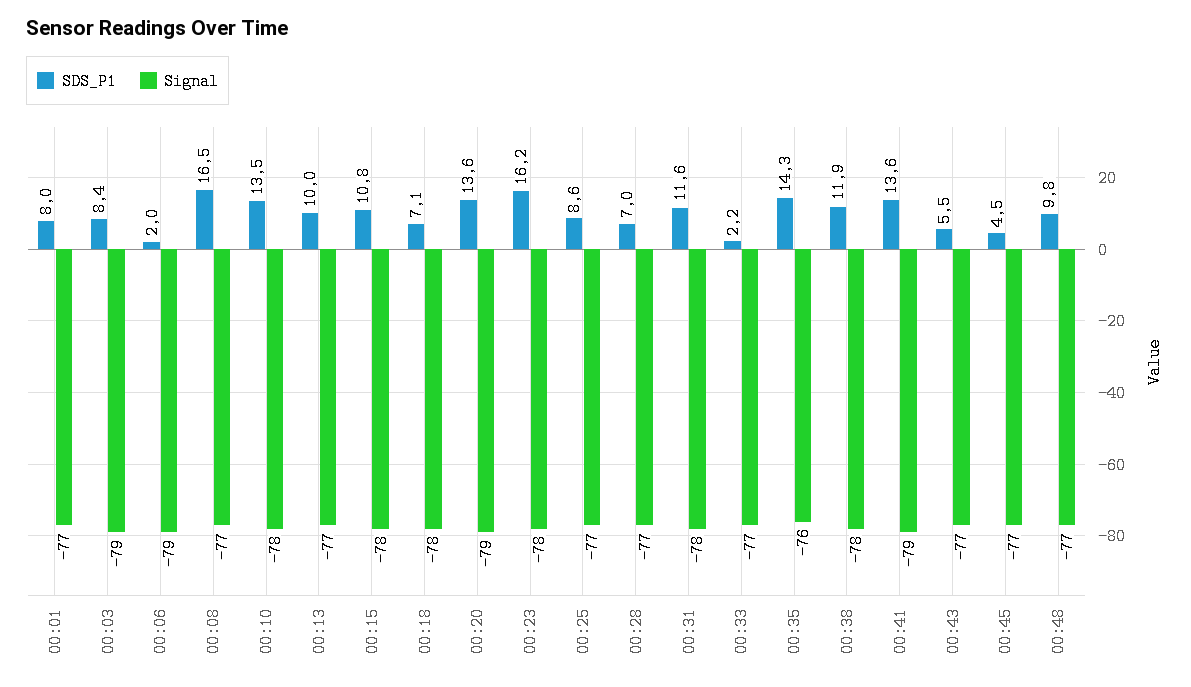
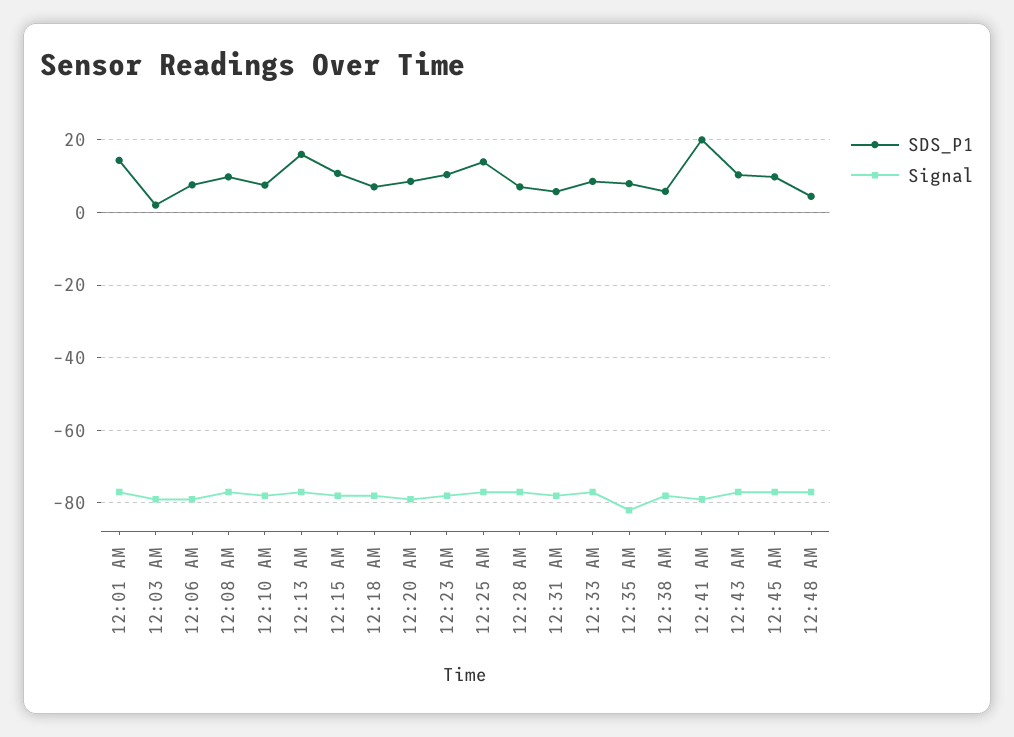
  {
    "SDS_P1": {
-     "00:01": 8,
+     "00:01": 14,
-     "00:03": 8.4,
+     "00:03": 2,
-     "00:06": 2,
+     "00:06": 8,
-     "00:08": 16.5,
+     "00:08": 10,
-     "00:10": 13.5,
+     "00:10": 8,
-     "00:13": 10,
+     "00:13": 16,
      "00:15": 10.8,
      "00:18": 7.1,
-     "00:20": 13.6,
+     "00:20": 8,
-     "00:23": 16.2,
+     "00:23": 10,
-     "00:25": 8.6,
+     "00:25": 14,
      "00:28": 7,
-     "00:31": 11.6,
+     "00:31": 6,
-     "00:33": 2.2,
+     "00:33": 8,
-     "00:35": 14.3,
+     "00:35": 8,
-     "00:38": 11.9,
+     "00:38": 6,
-     "00:41": 13.6,
+     "00:41": 20,
-     "00:43": 5.5,
+     "00:43": 10,
-     "00:45": 4.5,
+     "00:45": 10,
-     "00:48": 9.8
+     "00:48": 4
    },
    "Signal": {
      "00:01": -77,
      "00:03": -79,
      "00:06": -79,
      "00:08": -77,
      "00:10": -78,
      "00:13": -77,
      "00:15": -78,
      "00:18": -78,
      "00:20": -79,
      "00:23": -78,
      "00:25": -77,
      "00:28": -77,
      "00:31": -78,
      "00:33": -77,
-     "00:35": -76,
+     "00:35": -82,
      "00:38": -78,
      "00:41": -79,
      "00:43": -77,
      "00:45": -77,
      "00:48": -77
    }
  }

